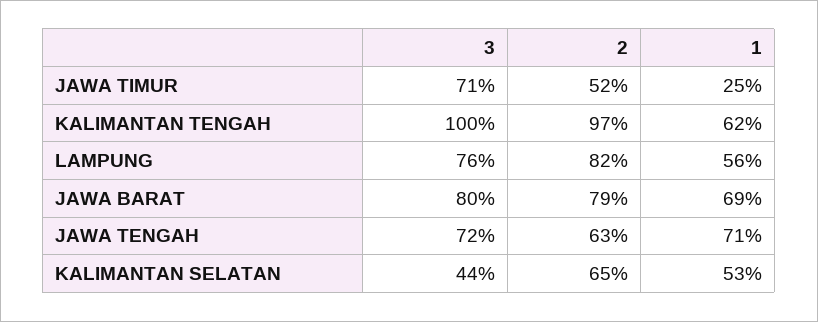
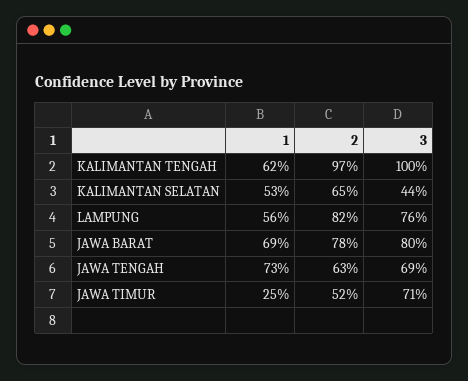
  {
    "3": {
      "JAWA TIMUR": 71,
      "KALIMANTAN TENGAH": 100,
      "LAMPUNG": 76,
      "JAWA BARAT": 80,
-     "JAWA TENGAH": 72,
+     "JAWA TENGAH": 69,
      "KALIMANTAN SELATAN": 44
    },
    "2": {
      "JAWA TIMUR": 52,
      "KALIMANTAN TENGAH": 97,
      "LAMPUNG": 82,
-     "JAWA BARAT": 79,
+     "JAWA BARAT": 78,
      "JAWA TENGAH": 63,
      "KALIMANTAN SELATAN": 65
    },
    "1": {
      "JAWA TIMUR": 25,
      "KALIMANTAN TENGAH": 62,
      "LAMPUNG": 56,
      "JAWA BARAT": 69,
-     "JAWA TENGAH": 71,
+     "JAWA TENGAH": 73,
      "KALIMANTAN SELATAN": 53
    }
  }

